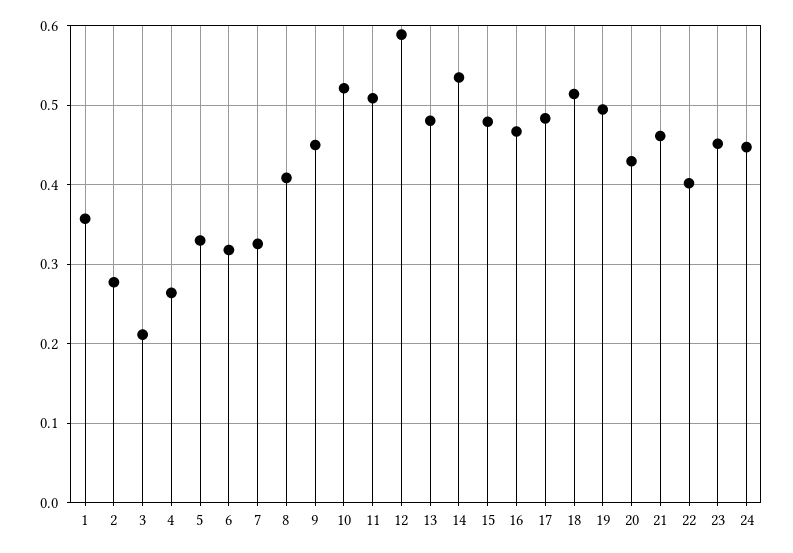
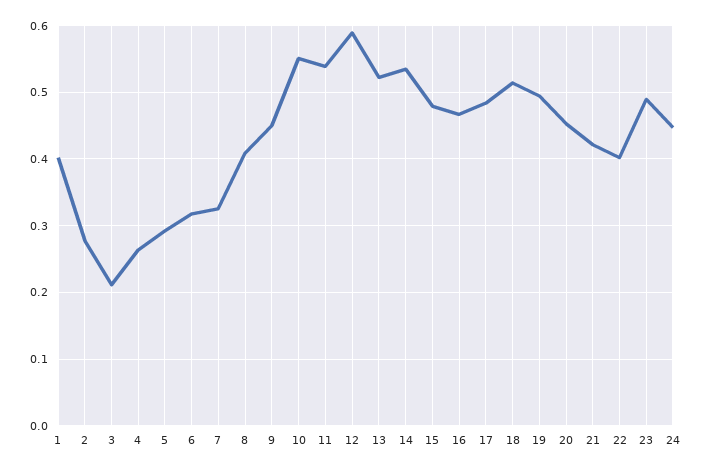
  {
-   "1": 0.36,
+   "1": 0.4,
    "2": 0.28,
    "3": 0.21,
    "4": 0.26,
-   "5": 0.33,
+   "5": 0.29,
    "6": 0.32,
    "7": 0.33,
    "8": 0.41,
    "9": 0.45,
-   "10": 0.52,
+   "10": 0.55,
-   "11": 0.51,
+   "11": 0.54,
    "12": 0.59,
-   "13": 0.48,
+   "13": 0.52,
    "14": 0.53,
    "15": 0.48,
    "16": 0.47,
    "17": 0.48,
    "18": 0.51,
    "19": 0.49,
-   "20": 0.43,
+   "20": 0.45,
-   "21": 0.46,
+   "21": 0.42,
    "22": 0.4,
-   "23": 0.45,
+   "23": 0.49,
    "24": 0.45
  }

